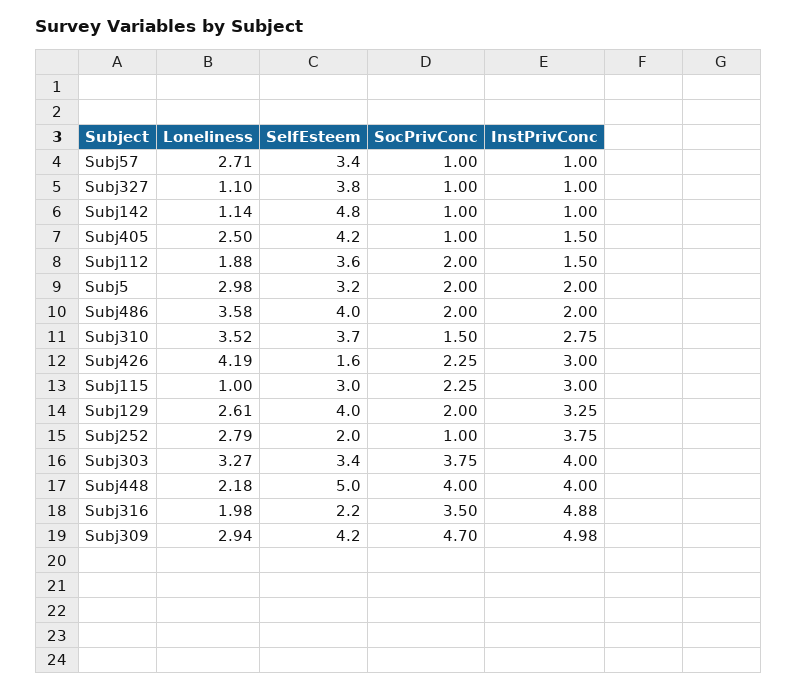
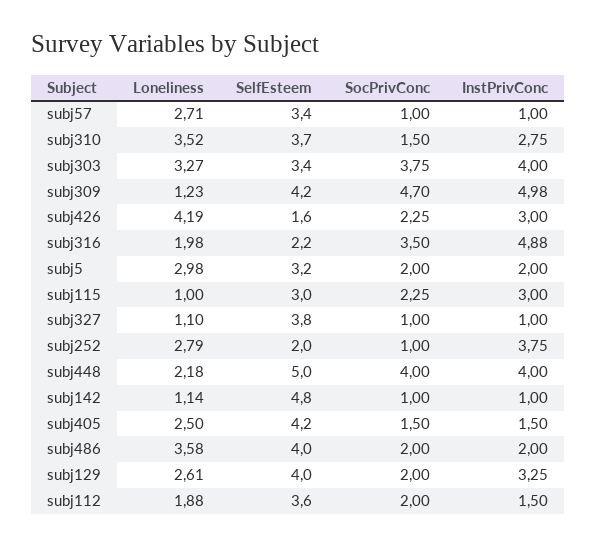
  {
    "Loneliness": {
      "Subj57": 2.71,
      "Subj327": 1.1,
      "Subj142": 1.14,
      "Subj405": 2.5,
      "Subj112": 1.88,
      "Subj5": 2.98,
      "Subj486": 3.58,
      "Subj310": 3.52,
      "Subj426": 4.19,
      "Subj115": 1,
      "Subj129": 2.61,
      "Subj252": 2.79,
      "Subj303": 3.27,
      "Subj448": 2.18,
      "Subj316": 1.98,
-     "Subj309": 2.94
+     "Subj309": 1.23
    },
    "SelfEsteem": {
      "Subj57": 3.4,
      "Subj327": 3.8,
      "Subj142": 4.8,
      "Subj405": 4.2,
      "Subj112": 3.6,
      "Subj5": 3.2,
      "Subj486": 4,
      "Subj310": 3.7,
      "Subj426": 1.6,
      "Subj115": 3,
      "Subj129": 4,
      "Subj252": 2,
      "Subj303": 3.4,
      "Subj448": 5,
      "Subj316": 2.2,
      "Subj309": 4.2
    },
    "SocPrivConc": {
      "Subj57": 1,
      "Subj327": 1,
      "Subj142": 1,
-     "Subj405": 1,
+     "Subj405": 1.5,
      "Subj112": 2,
      "Subj5": 2,
      "Subj486": 2,
      "Subj310": 1.5,
      "Subj426": 2.25,
      "Subj115": 2.25,
      "Subj129": 2,
      "Subj252": 1,
      "Subj303": 3.75,
      "Subj448": 4,
      "Subj316": 3.5,
      "Subj309": 4.7
    },
    "InstPrivConc": {
      "Subj57": 1,
      "Subj327": 1,
      "Subj142": 1,
      "Subj405": 1.5,
      "Subj112": 1.5,
      "Subj5": 2,
      "Subj486": 2,
      "Subj310": 2.75,
      "Subj426": 3,
      "Subj115": 3,
      "Subj129": 3.25,
      "Subj252": 3.75,
      "Subj303": 4,
      "Subj448": 4,
      "Subj316": 4.88,
      "Subj309": 4.98
    }
  }

